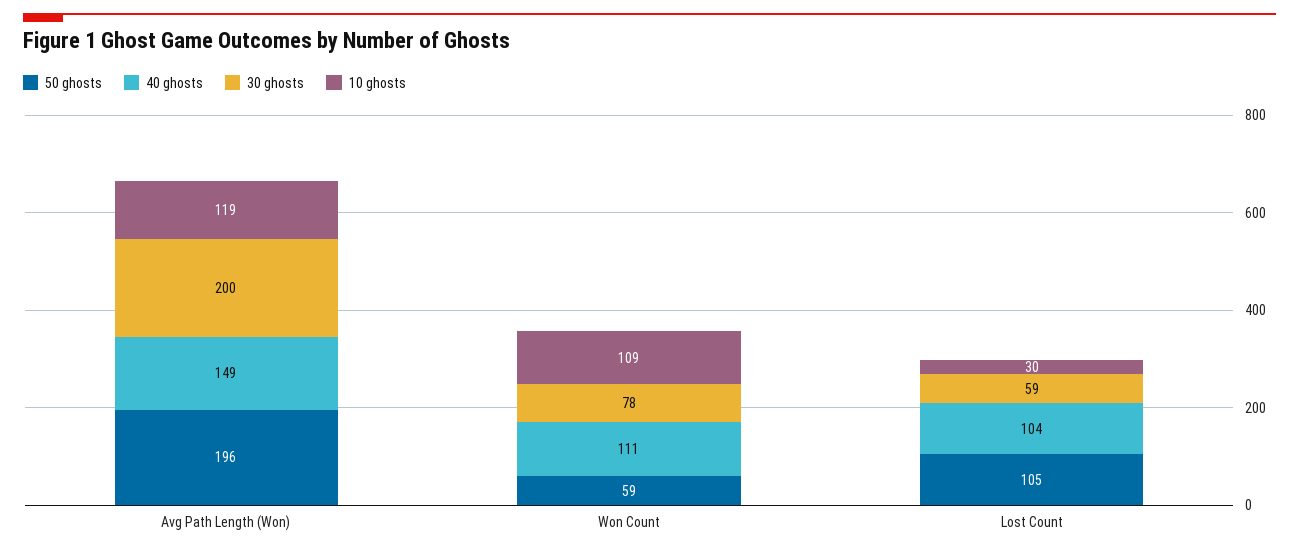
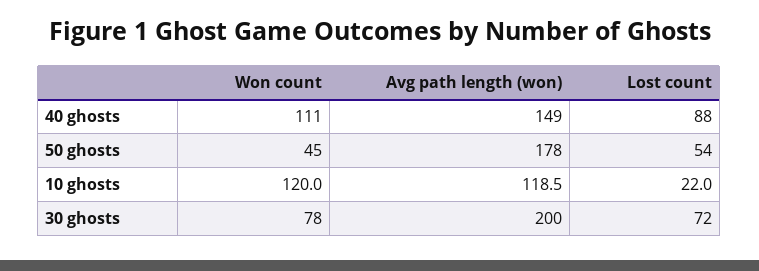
  {
    "50 ghosts": {
-     "Avg Path Length (Won)": 196,
+     "Avg Path Length (Won)": 178,
-     "Won Count": 59,
+     "Won Count": 45,
-     "Lost Count": 105
+     "Lost Count": 54
    },
    "40 ghosts": {
      "Avg Path Length (Won)": 149,
      "Won Count": 111,
-     "Lost Count": 104
+     "Lost Count": 88
    },
    "30 ghosts": {
      "Avg Path Length (Won)": 200,
      "Won Count": 78,
-     "Lost Count": 59
+     "Lost Count": 72
    },
    "10 ghosts": {
      "Avg Path Length (Won)": 118.5,
-     "Won Count": 109,
+     "Won Count": 120,
-     "Lost Count": 30
+     "Lost Count": 22
    }
  }

